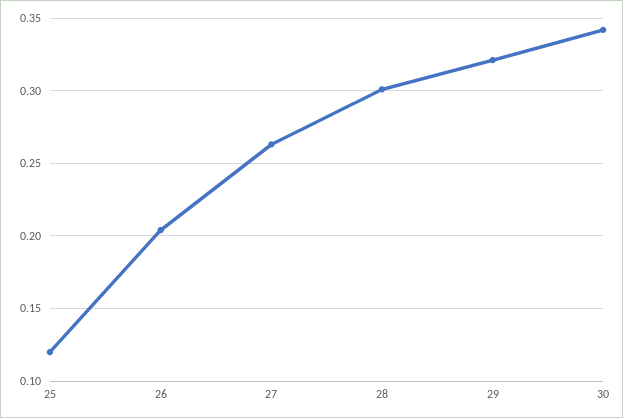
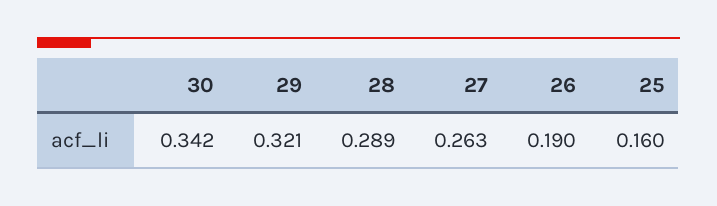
  {
-   "25": 0.12,
+   "25": 0.16,
-   "26": 0.205,
+   "26": 0.19,
    "27": 0.263,
-   "28": 0.3,
+   "28": 0.289,
    "29": 0.321,
    "30": 0.342
  }

